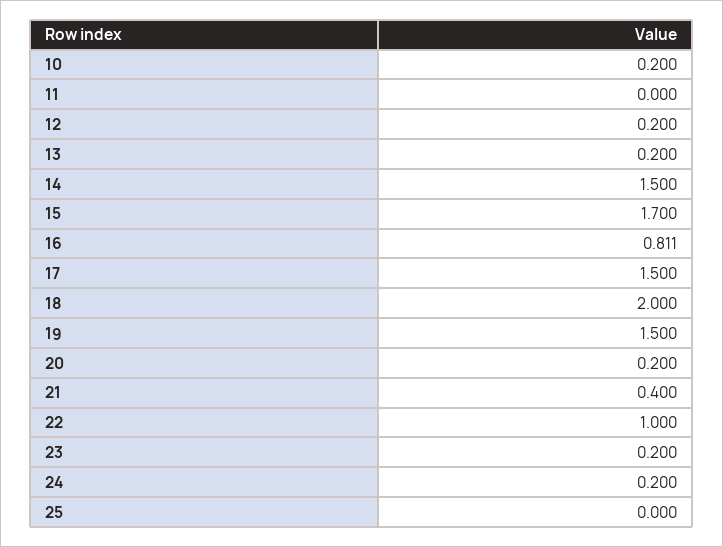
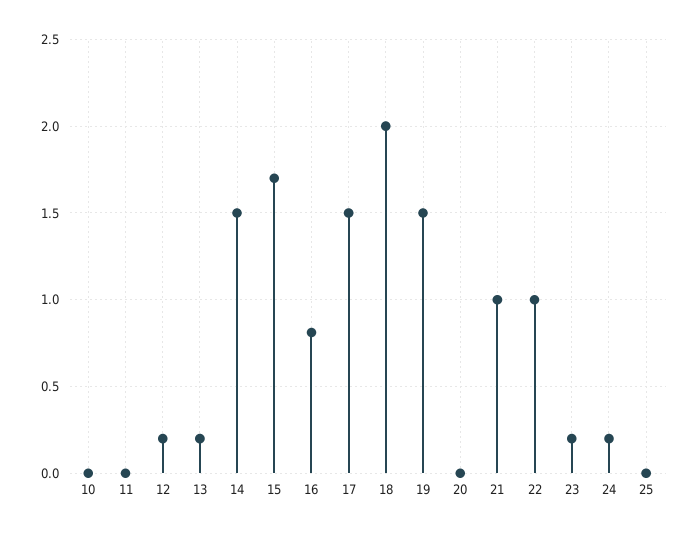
  {
-   "10": 0.2,
+   "10": 0,
    "11": 0,
    "12": 0.2,
    "13": 0.2,
    "14": 1.5,
    "15": 1.7,
    "16": 0.811,
    "17": 1.5,
    "18": 2,
    "19": 1.5,
-   "20": 0.2,
+   "20": 0,
-   "21": 0.4,
+   "21": 1,
    "22": 1,
    "23": 0.2,
    "24": 0.2,
    "25": 0
  }

